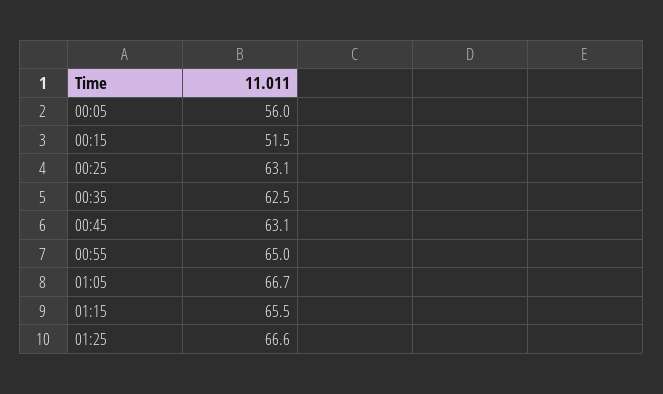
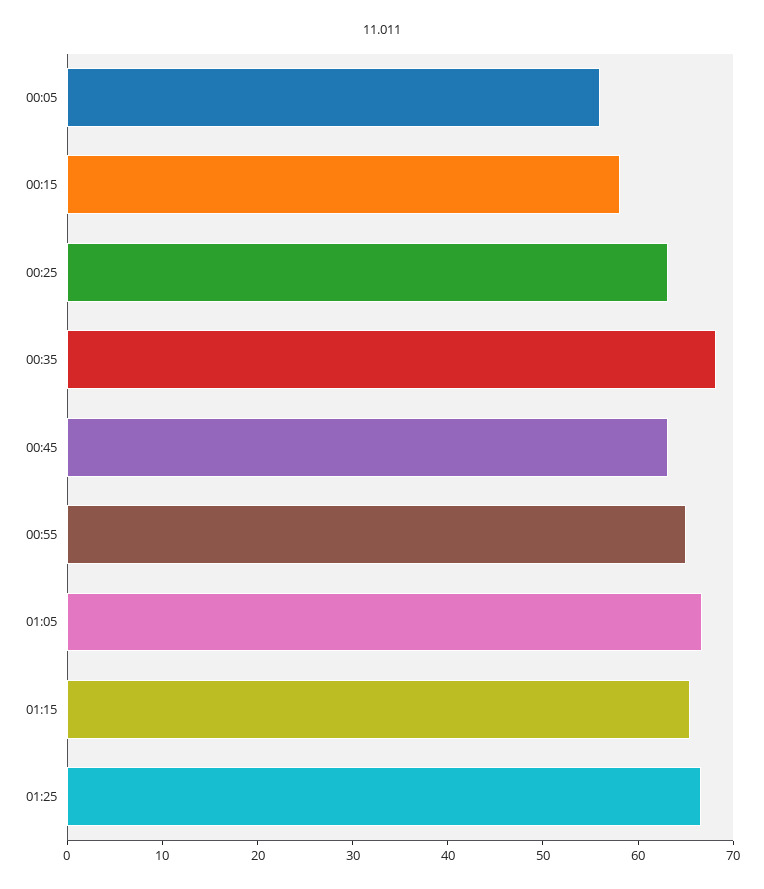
  {
    "00:05": 56,
-   "00:15": 51.5,
+   "00:15": 58,
    "00:25": 63.1,
-   "00:35": 62.5,
+   "00:35": 68,
    "00:45": 63.1,
    "00:55": 65,
    "01:05": 66.7,
    "01:15": 65.5,
    "01:25": 66.6
  }

